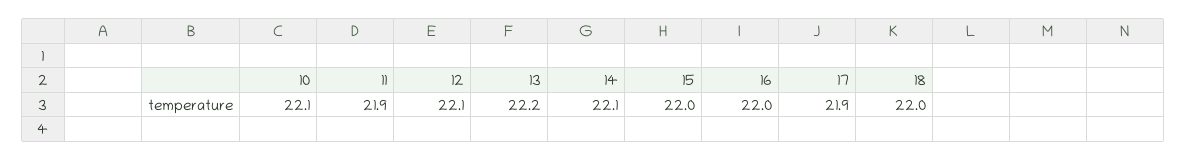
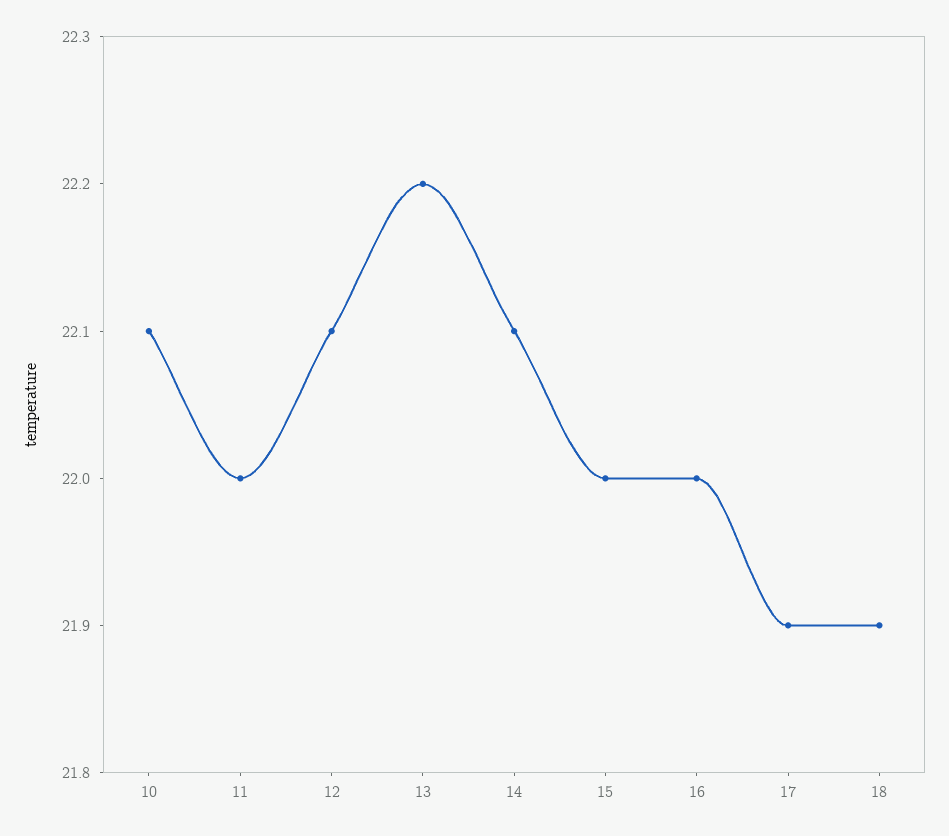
  {
    "10": 22.1,
-   "11": 21.9,
+   "11": 22,
    "12": 22.1,
    "13": 22.2,
    "14": 22.1,
    "15": 22,
    "16": 22,
    "17": 21.9,
-   "18": 22
+   "18": 21.9
  }

